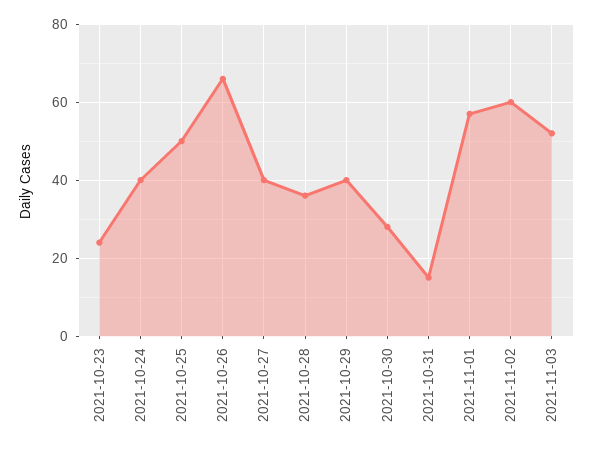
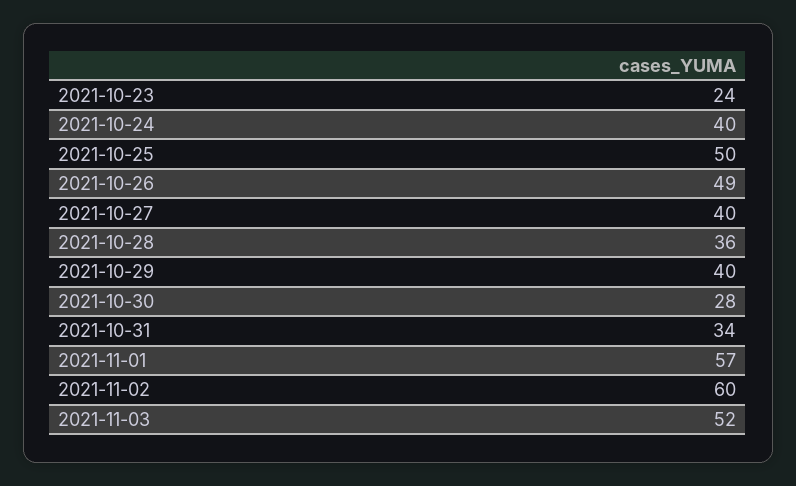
  {
    "2021-10-23": 24,
    "2021-10-24": 40,
    "2021-10-25": 50,
-   "2021-10-26": 65,
+   "2021-10-26": 49,
    "2021-10-27": 40,
    "2021-10-28": 36,
    "2021-10-29": 40,
    "2021-10-30": 28,
-   "2021-10-31": 15,
+   "2021-10-31": 34,
    "2021-11-01": 57,
    "2021-11-02": 60,
    "2021-11-03": 52
  }

